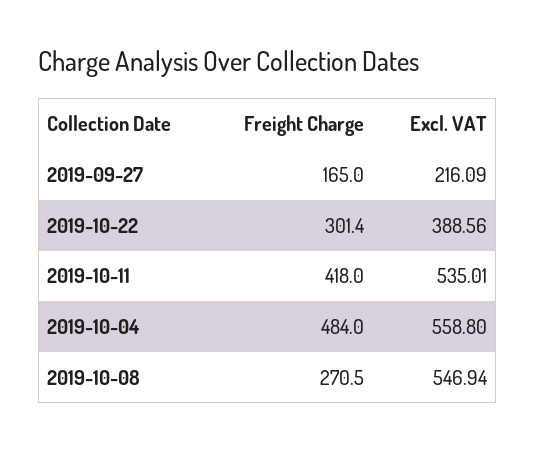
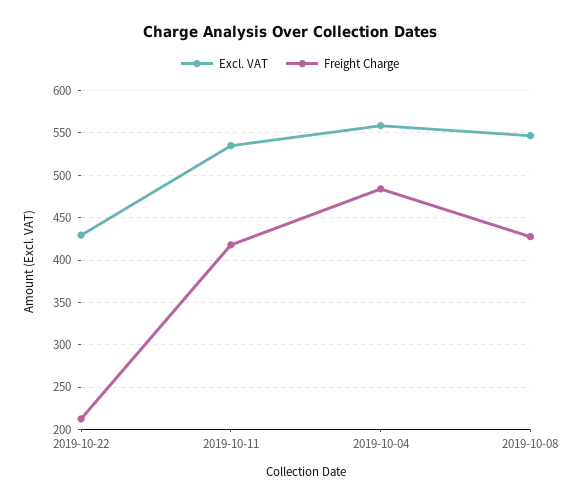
  {
    "Freight Charge": {
-     "2019-09-27": 165,
-     "2019-10-22": 301.4,
+     "2019-10-22": 210,
      "2019-10-11": 418,
      "2019-10-04": 484,
-     "2019-10-08": 270.5
+     "2019-10-08": 430
    },
    "Excl. VAT": {
-     "2019-09-27": 216.09,
-     "2019-10-22": 388.56,
+     "2019-10-22": 430,
      "2019-10-11": 535.01,
      "2019-10-04": 558.8,
      "2019-10-08": 546.94
    }
  }

